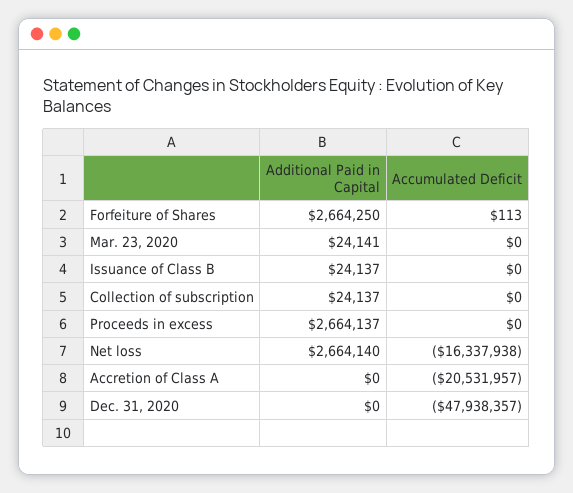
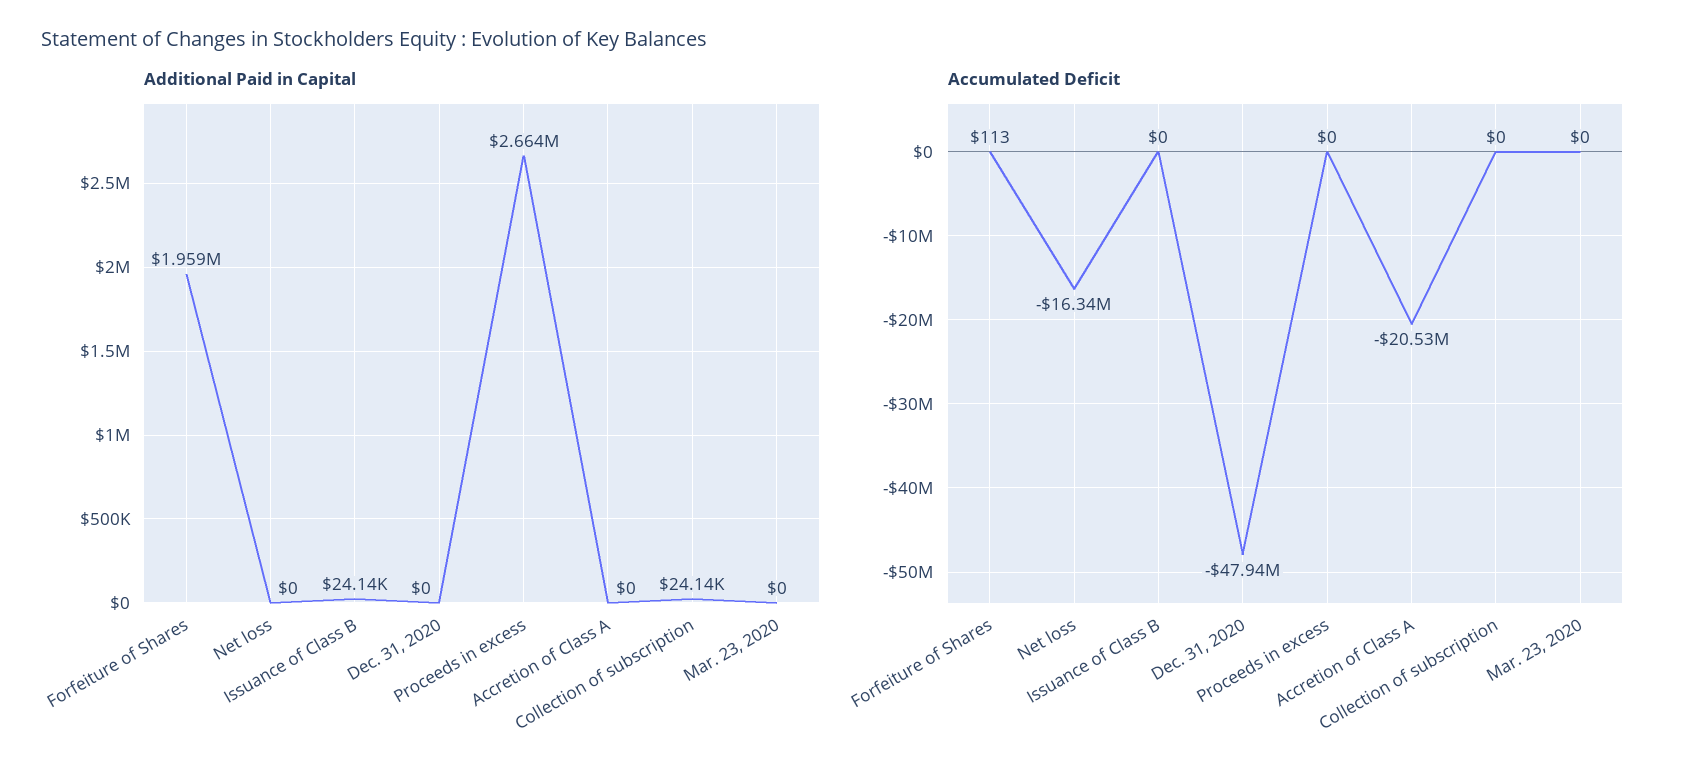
  {
    "Additional Paid in Capital": {
-     "Forfeiture of Shares": 2664250,
+     "Forfeiture of Shares": 1959000,
-     "Mar. 23, 2020": 24141,
+     "Mar. 23, 2020": 0,
      "Issuance of Class B": 24137,
      "Collection of subscription": 24137,
      "Proceeds in excess": 2664137,
-     "Net loss": 2664140,
+     "Net loss": 0,
      "Accretion of Class A": 0,
      "Dec. 31, 2020": 0
    },
    "Accumulated Deficit": {
      "Forfeiture of Shares": 113,
      "Mar. 23, 2020": 0,
      "Issuance of Class B": 0,
      "Collection of subscription": 0,
      "Proceeds in excess": 0,
      "Net loss": -16337938,
      "Accretion of Class A": -20531957,
      "Dec. 31, 2020": -47938357
    }
  }

